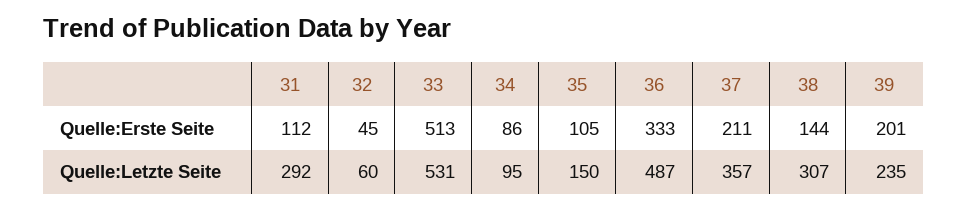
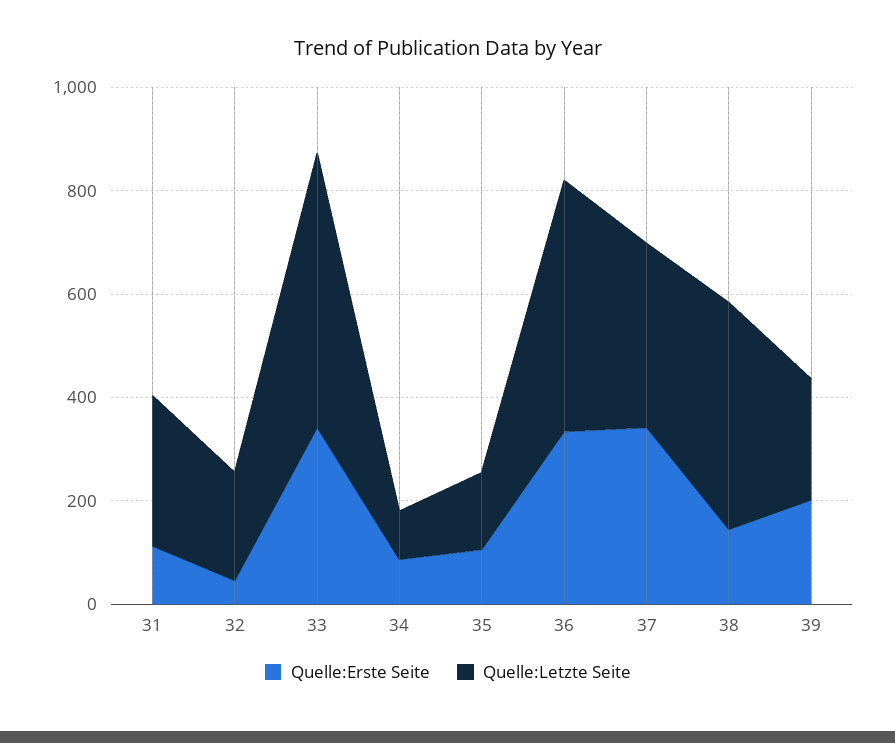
  {
    "Quelle:Erste Seite": {
      "31": 112,
      "32": 45,
-     "33": 513,
+     "33": 350,
      "34": 86,
      "35": 105,
      "36": 333,
-     "37": 211,
+     "37": 350,
      "38": 144,
      "39": 201
    },
    "Quelle:Letzte Seite": {
      "31": 292,
-     "32": 60,
+     "32": 200,
      "33": 531,
      "34": 95,
      "35": 150,
      "36": 487,
      "37": 357,
-     "38": 307,
+     "38": 450,
      "39": 235
    }
  }

